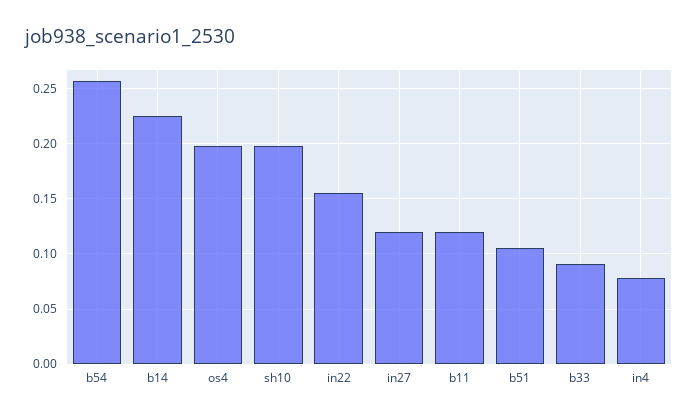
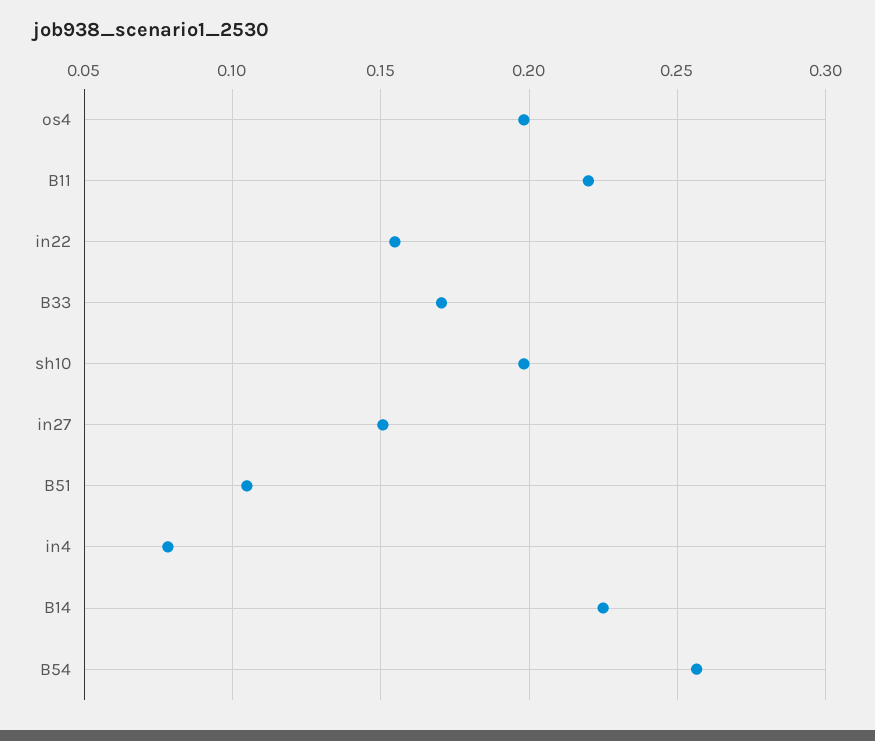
  {
    "b54": 0.255,
    "b14": 0.225,
    "os4": 0.2,
    "sh10": 0.2,
    "in22": 0.155,
-   "in27": 0.12,
+   "in27": 0.15,
-   "b11": 0.12,
+   "b11": 0.22,
    "b51": 0.105,
-   "b33": 0.09,
+   "b33": 0.17,
    "in4": 0.08
  }

